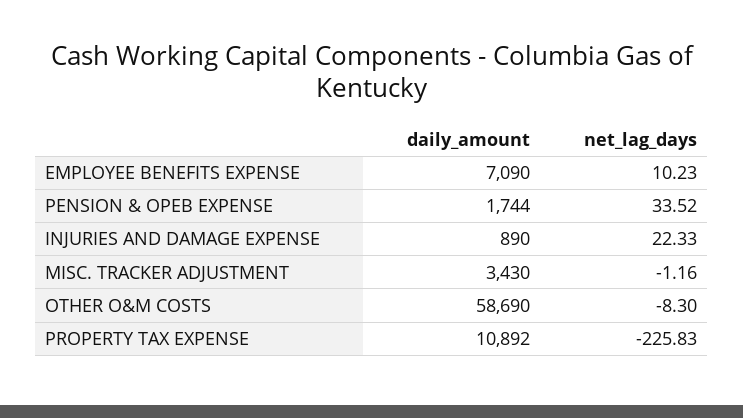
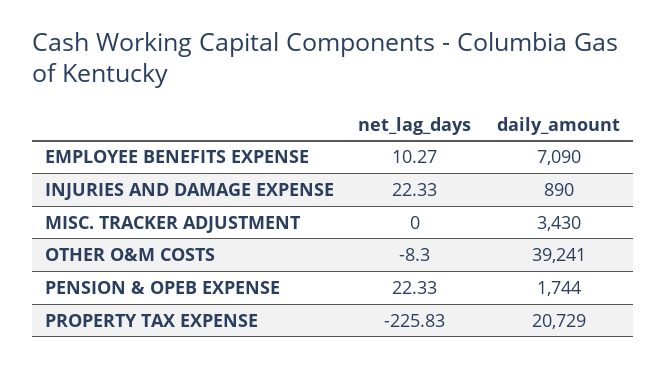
  {
    "daily_amount": {
      "EMPLOYEE BENEFITS EXPENSE": 7090,
      "PENSION & OPEB EXPENSE": 1744,
      "INJURIES AND DAMAGE EXPENSE": 890,
      "MISC. TRACKER ADJUSTMENT": 3430,
-     "OTHER O&M COSTS": 58690,
+     "OTHER O&M COSTS": 39241,
-     "PROPERTY TAX EXPENSE": 10892
+     "PROPERTY TAX EXPENSE": 20729
    },
    "net_lag_days": {
-     "EMPLOYEE BENEFITS EXPENSE": 10.23,
+     "EMPLOYEE BENEFITS EXPENSE": 10.27,
-     "PENSION & OPEB EXPENSE": 33.52,
+     "PENSION & OPEB EXPENSE": 22.33,
      "INJURIES AND DAMAGE EXPENSE": 22.33,
-     "MISC. TRACKER ADJUSTMENT": -1.16,
+     "MISC. TRACKER ADJUSTMENT": 0,
      "OTHER O&M COSTS": -8.3,
      "PROPERTY TAX EXPENSE": -225.83
    }
  }

